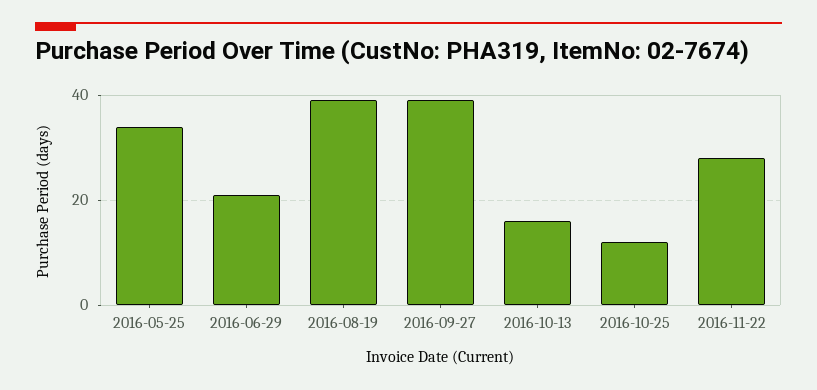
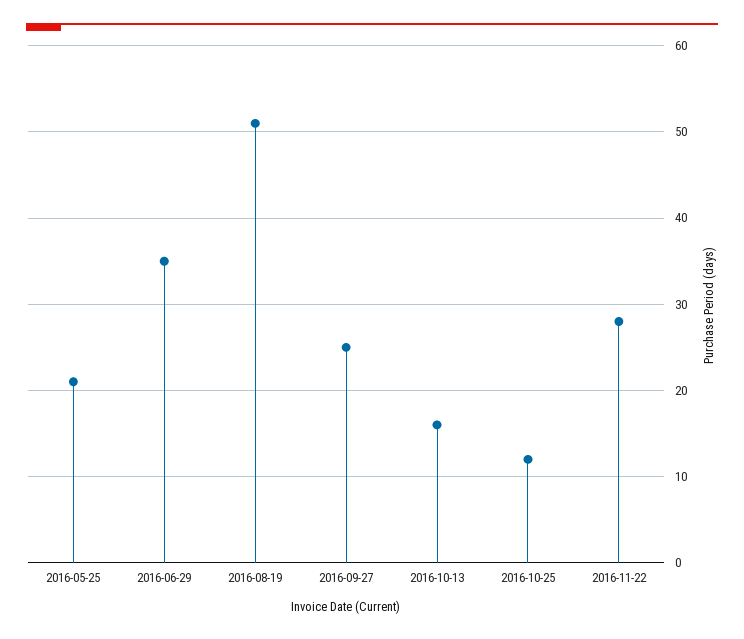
  {
-   "2016-05-25": 35,
+   "2016-05-25": 21,
-   "2016-06-29": 20,
+   "2016-06-29": 35,
-   "2016-08-19": 40,
+   "2016-08-19": 51,
-   "2016-09-27": 40,
+   "2016-09-27": 25,
    "2016-10-13": 16,
    "2016-10-25": 12,
    "2016-11-22": 28
  }

